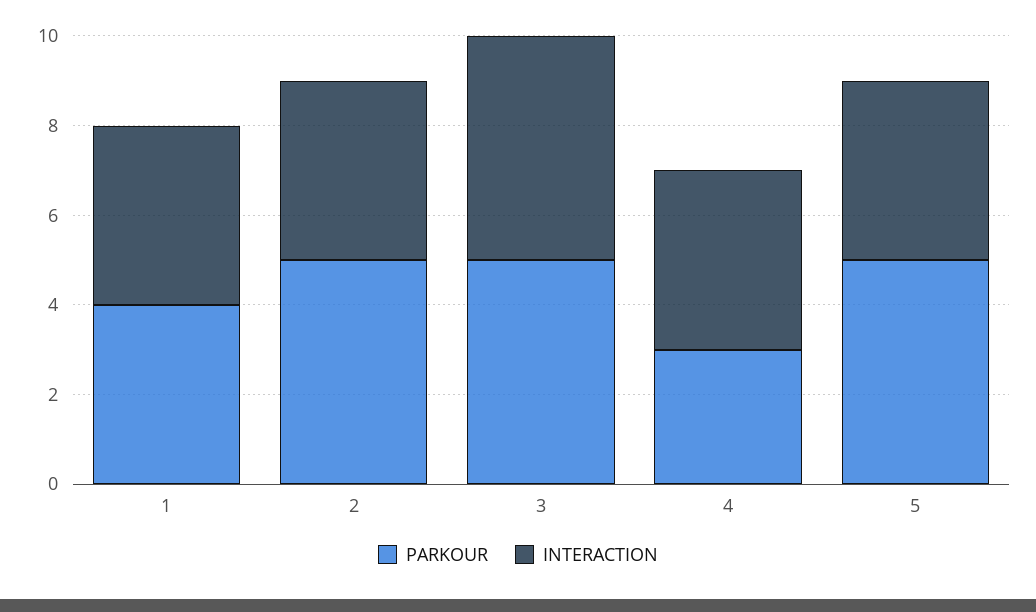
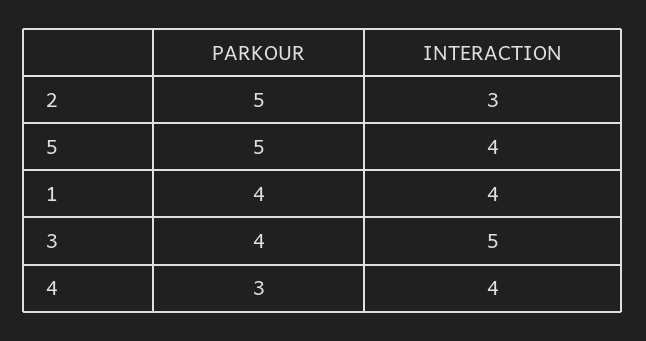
  {
    "PARKOUR": {
      "1": 4,
      "2": 5,
-     "3": 5,
+     "3": 4,
      "4": 3,
      "5": 5
    },
    "INTERACTION": {
      "1": 4,
-     "2": 4,
+     "2": 3,
      "3": 5,
      "4": 4,
      "5": 4
    }
  }

